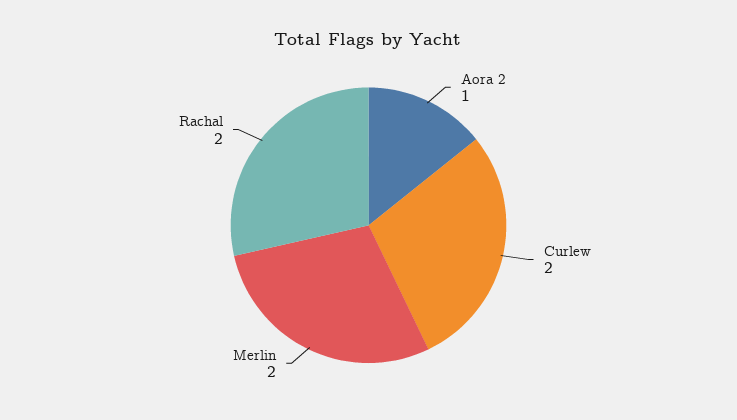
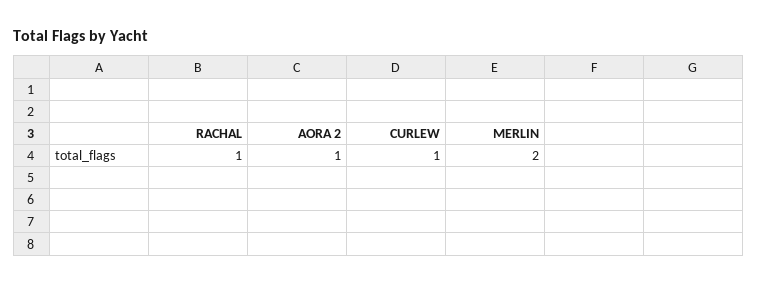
  {
    "Aora 2": 1,
-   "Curlew": 2,
+   "Curlew": 1,
    "Merlin": 2,
-   "Rachal": 2
+   "Rachal": 1
  }

